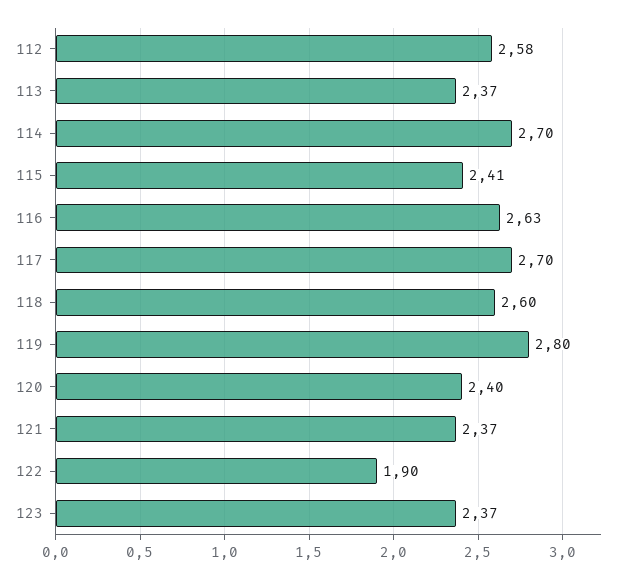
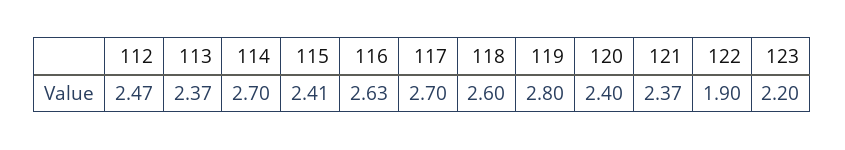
  {
-   "112": 2.58,
+   "112": 2.47,
    "113": 2.37,
    "114": 2.7,
    "115": 2.41,
    "116": 2.63,
    "117": 2.7,
    "118": 2.6,
    "119": 2.8,
    "120": 2.4,
    "121": 2.37,
    "122": 1.9,
-   "123": 2.37
+   "123": 2.2
  }

